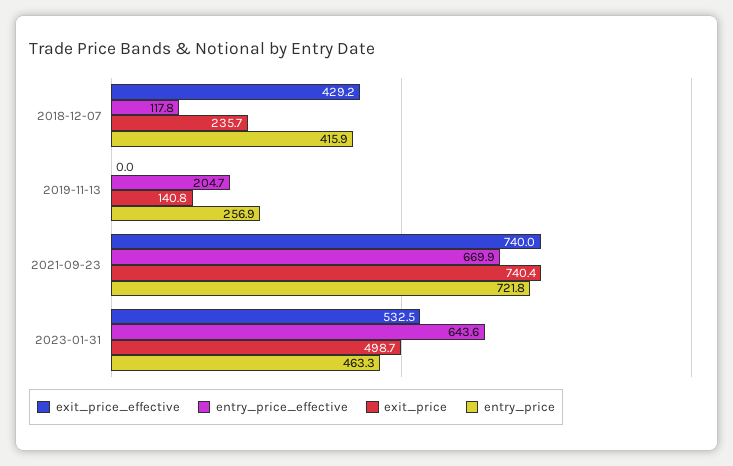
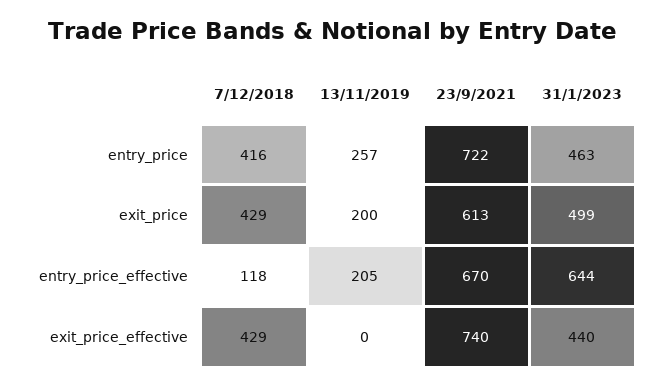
  {
    "exit_price_effective": {
      "2018-12-07": 429.2,
      "2019-11-13": 0,
      "2021-09-23": 740,
-     "2023-01-31": 532.5
+     "2023-01-31": 440
    },
    "entry_price_effective": {
      "2018-12-07": 117.8,
      "2019-11-13": 204.7,
      "2021-09-23": 669.9,
      "2023-01-31": 643.6
    },
    "exit_price": {
-     "2018-12-07": 235.7,
+     "2018-12-07": 429,
-     "2019-11-13": 140.8,
+     "2019-11-13": 200,
-     "2021-09-23": 740.4,
+     "2021-09-23": 613,
      "2023-01-31": 498.7
    },
    "entry_price": {
      "2018-12-07": 415.9,
      "2019-11-13": 256.9,
      "2021-09-23": 721.8,
      "2023-01-31": 463.3
    }
  }

